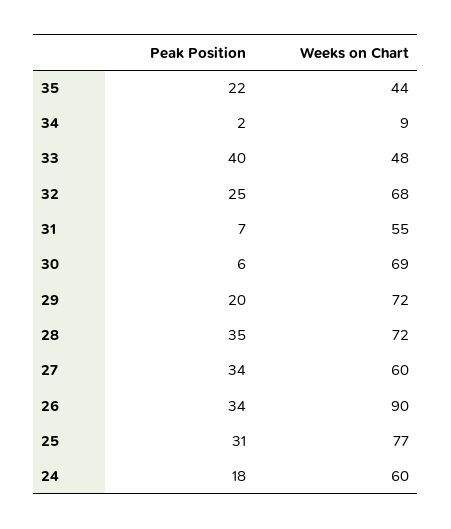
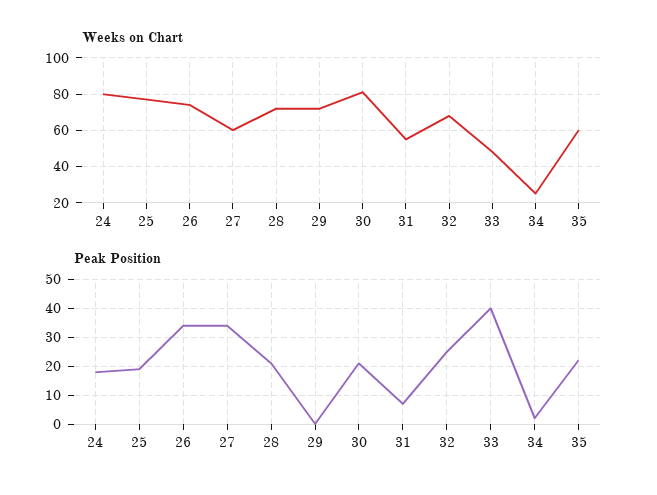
  {
    "Peak Position": {
      "35": 22,
      "34": 2,
      "33": 40,
      "32": 25,
      "31": 7,
-     "30": 6,
+     "30": 20,
-     "29": 20,
+     "29": 0,
-     "28": 35,
+     "28": 20,
      "27": 34,
      "26": 34,
-     "25": 31,
+     "25": 20,
      "24": 18
    },
    "Weeks on Chart": {
-     "35": 44,
+     "35": 60,
-     "34": 9,
+     "34": 25,
      "33": 48,
      "32": 68,
      "31": 55,
-     "30": 69,
+     "30": 80,
      "29": 72,
      "28": 72,
      "27": 60,
-     "26": 90,
+     "26": 75,
      "25": 77,
-     "24": 60
+     "24": 80
    }
  }

